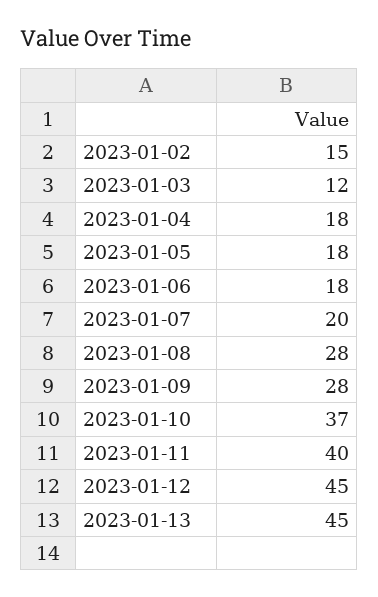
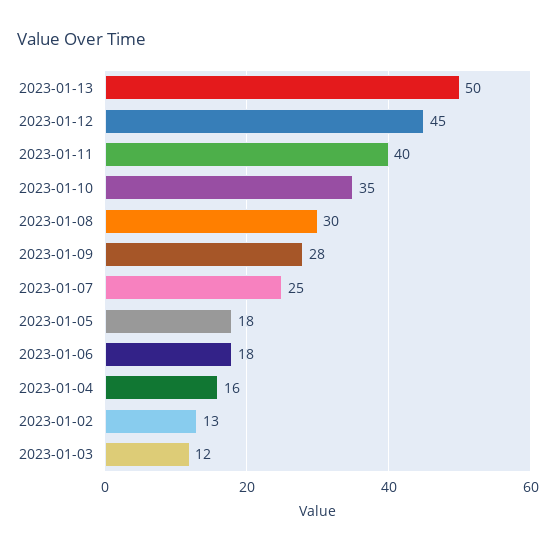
  {
-   "2023-01-02": 15,
+   "2023-01-02": 13,
    "2023-01-03": 12,
-   "2023-01-04": 18,
+   "2023-01-04": 16,
    "2023-01-05": 18,
    "2023-01-06": 18,
-   "2023-01-07": 20,
+   "2023-01-07": 25,
-   "2023-01-08": 28,
+   "2023-01-08": 30,
    "2023-01-09": 28,
-   "2023-01-10": 37,
+   "2023-01-10": 35,
    "2023-01-11": 40,
    "2023-01-12": 45,
-   "2023-01-13": 45
+   "2023-01-13": 50
  }

